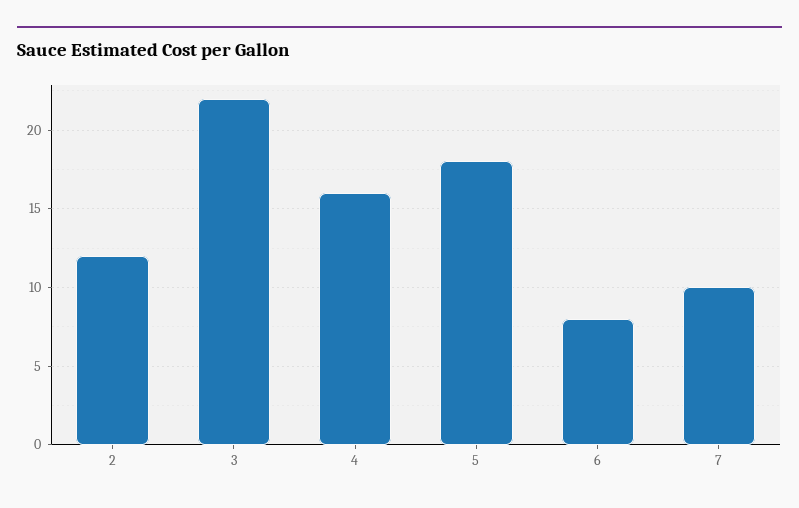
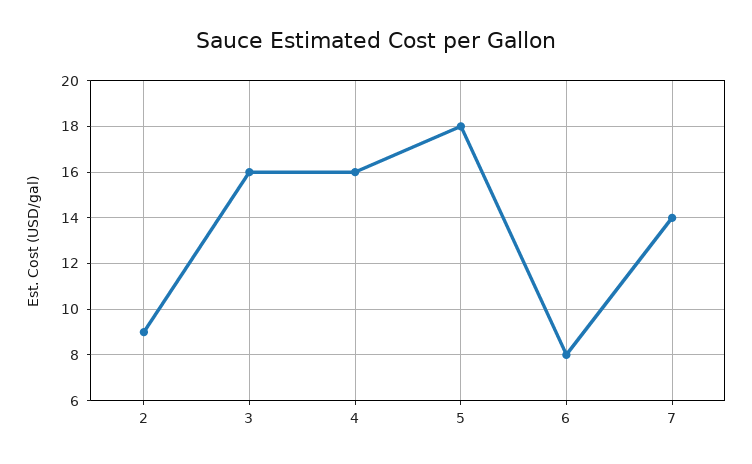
  {
-   "2": 12,
+   "2": 9,
-   "3": 22,
+   "3": 16,
    "4": 16,
    "5": 18,
    "6": 8,
-   "7": 10
+   "7": 14
  }

